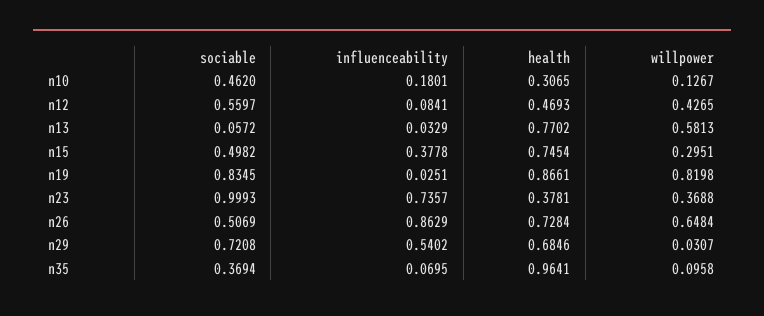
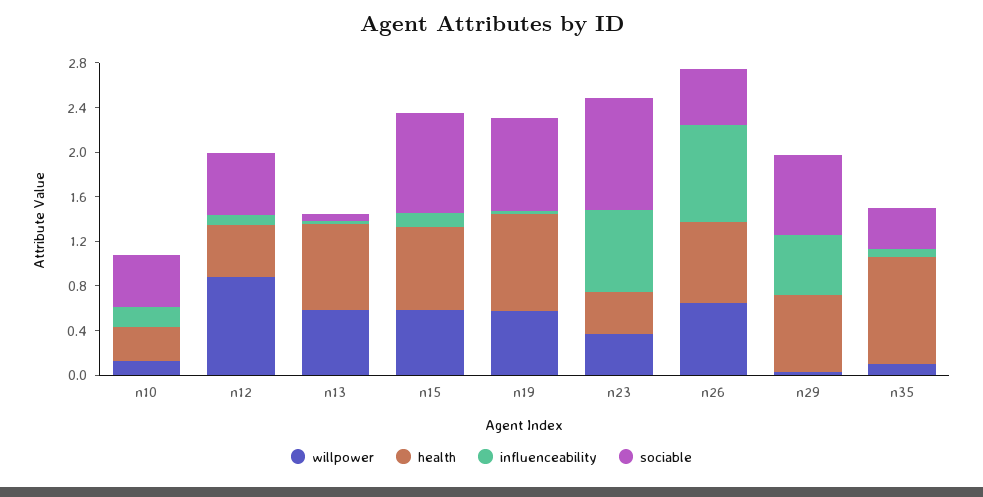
  {
    "sociable": {
      "n10": 0.462,
      "n12": 0.5597,
      "n13": 0.0572,
-     "n15": 0.4982,
+     "n15": 0.9,
      "n19": 0.8345,
      "n23": 0.9993,
      "n26": 0.5069,
      "n29": 0.7208,
      "n35": 0.3694
    },
    "influenceability": {
      "n10": 0.1801,
      "n12": 0.0841,
      "n13": 0.0329,
-     "n15": 0.3778,
+     "n15": 0.1,
      "n19": 0.0251,
      "n23": 0.7357,
      "n26": 0.8629,
      "n29": 0.5402,
      "n35": 0.0695
    },
    "health": {
      "n10": 0.3065,
      "n12": 0.4693,
      "n13": 0.7702,
      "n15": 0.7454,
      "n19": 0.8661,
      "n23": 0.3781,
      "n26": 0.7284,
      "n29": 0.6846,
      "n35": 0.9641
    },
    "willpower": {
      "n10": 0.1267,
-     "n12": 0.4265,
+     "n12": 0.9,
      "n13": 0.5813,
-     "n15": 0.2951,
+     "n15": 0.6,
-     "n19": 0.8198,
+     "n19": 0.6,
      "n23": 0.3688,
      "n26": 0.6484,
      "n29": 0.0307,
      "n35": 0.0958
    }
  }

